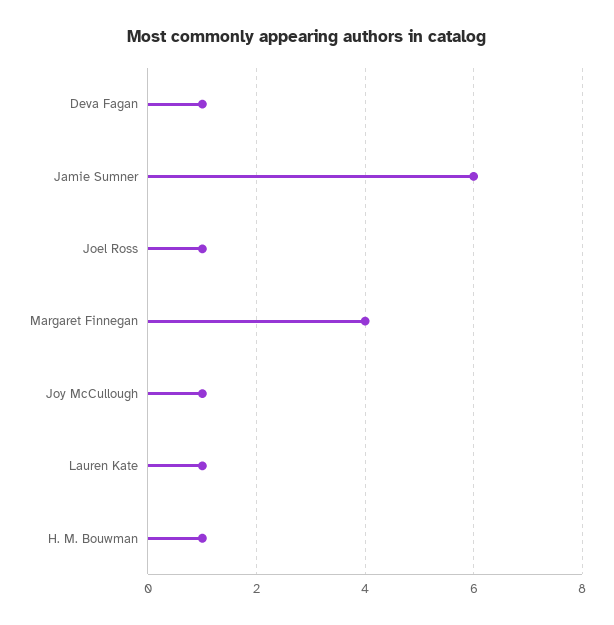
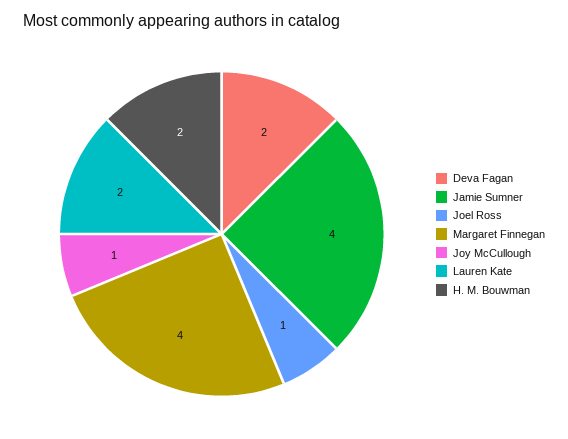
  {
-   "Deva Fagan": 1,
+   "Deva Fagan": 2,
-   "Jamie Sumner": 6,
+   "Jamie Sumner": 4,
    "Joel Ross": 1,
    "Margaret Finnegan": 4,
    "Joy McCullough": 1,
-   "Lauren Kate": 1,
+   "Lauren Kate": 2,
-   "H. M. Bouwman": 1
+   "H. M. Bouwman": 2
  }

